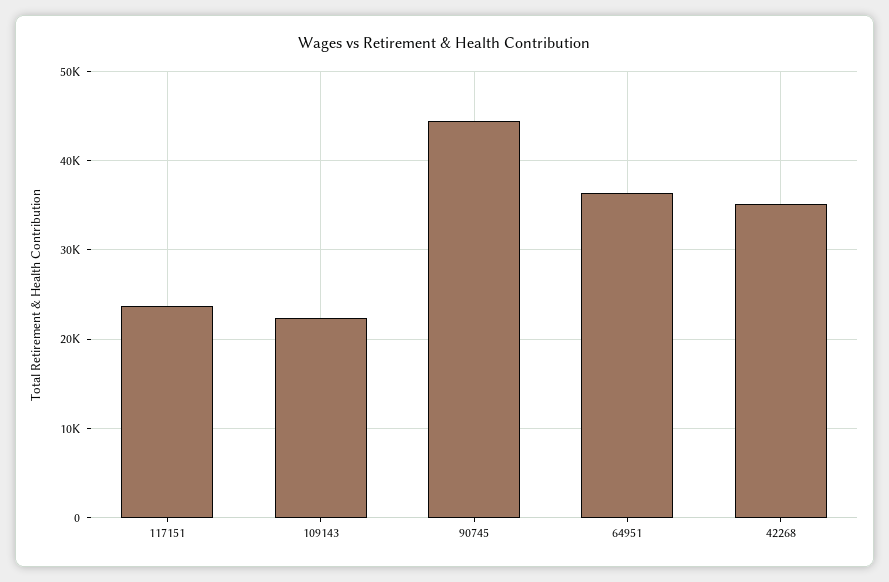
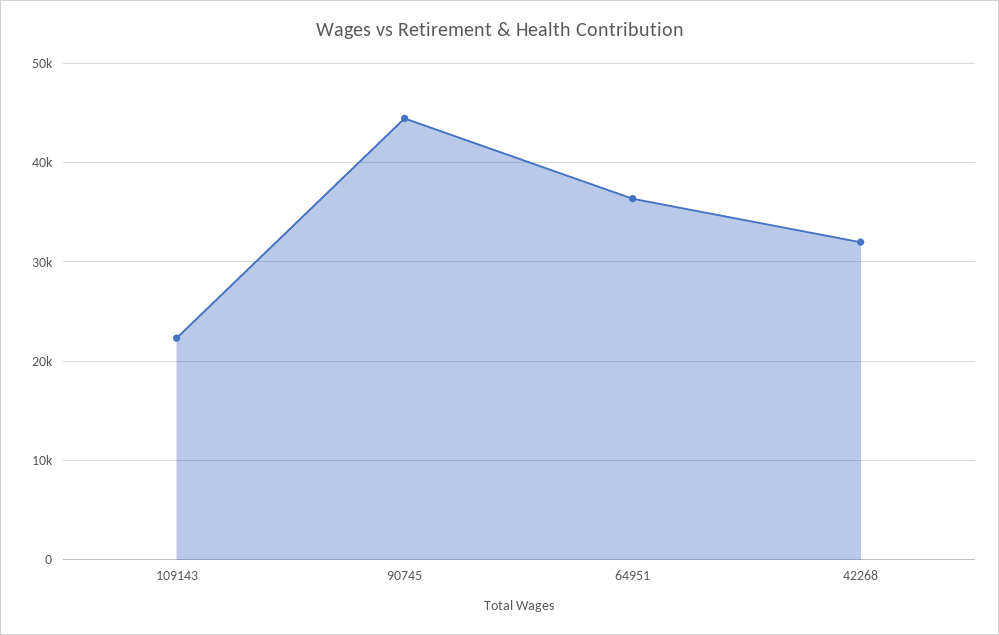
  {
-   "117151": 24000,
    "109143": 22000,
    "90745": 44000,
    "64951": 36000,
-   "42268": 35000
+   "42268": 32000
  }

